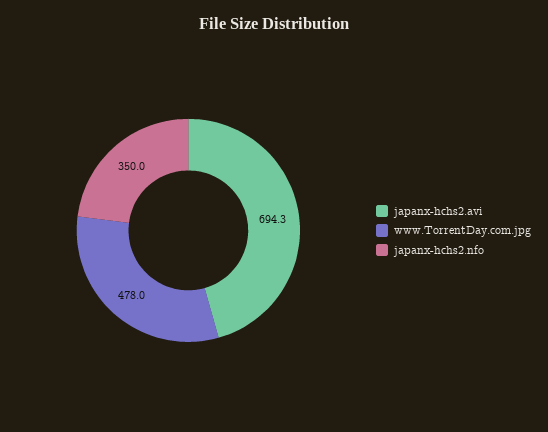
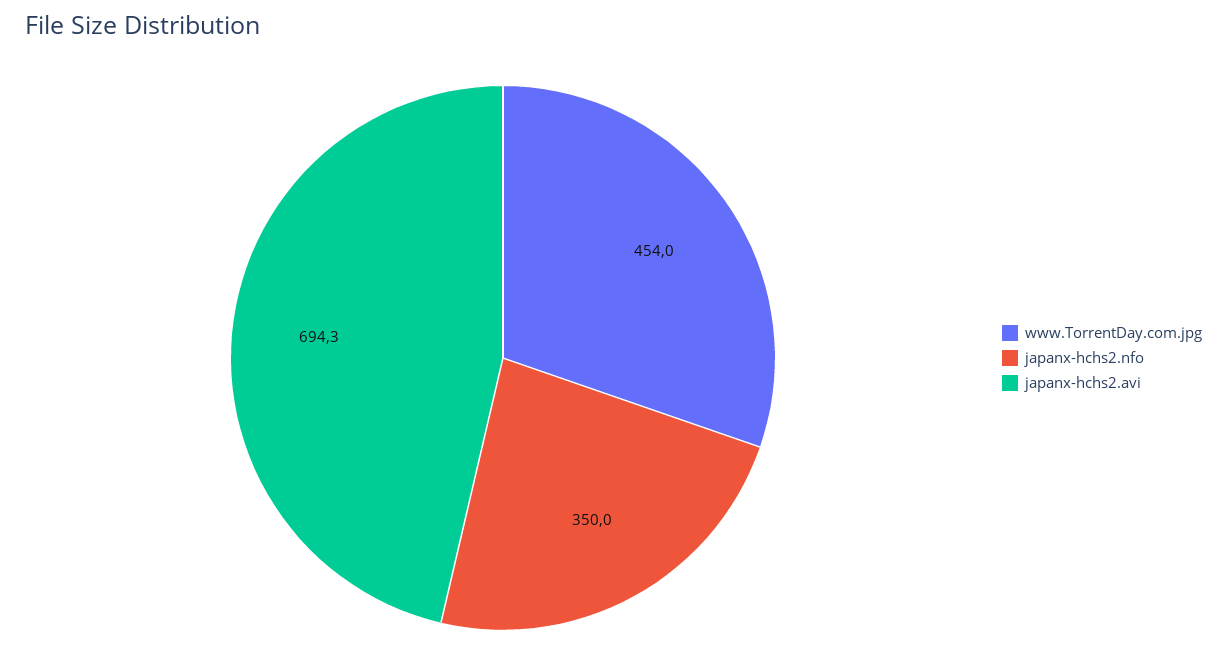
  {
    "japanx-hchs2.avi": 694.3,
-   "www.TorrentDay.com.jpg": 478,
+   "www.TorrentDay.com.jpg": 454,
    "japanx-hchs2.nfo": 350
  }

